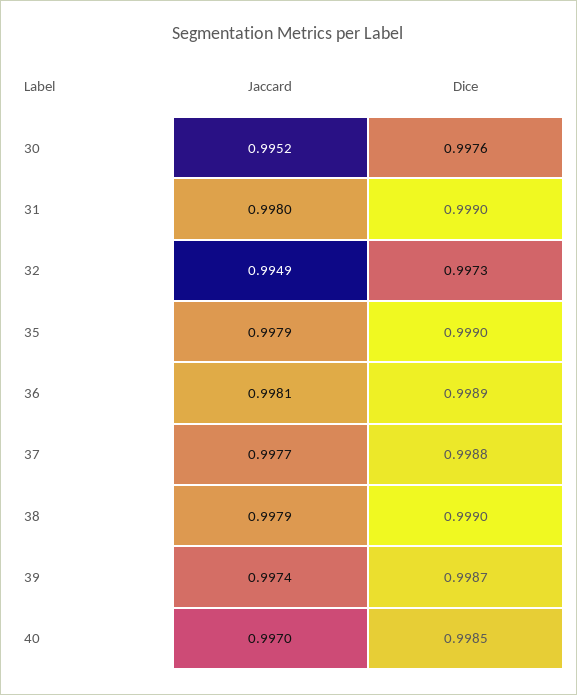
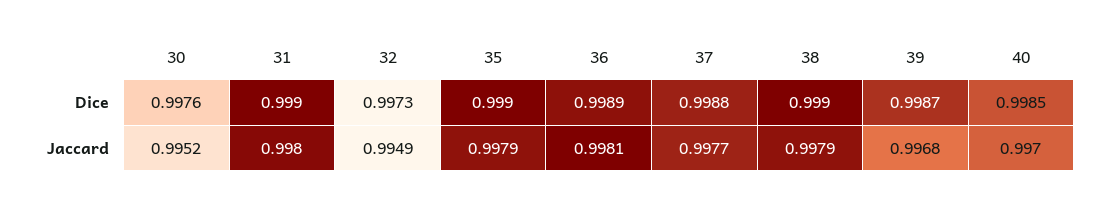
  {
    "Jaccard": {
      "30": 0.9952,
      "31": 0.998,
      "32": 0.9949,
      "35": 0.9979,
      "36": 0.9981,
      "37": 0.9977,
      "38": 0.9979,
-     "39": 0.9974,
+     "39": 0.9968,
      "40": 0.997
    },
    "Dice": {
      "30": 0.9976,
      "31": 0.999,
      "32": 0.9973,
      "35": 0.999,
      "36": 0.9989,
      "37": 0.9988,
      "38": 0.999,
      "39": 0.9987,
      "40": 0.9985
    }
  }

